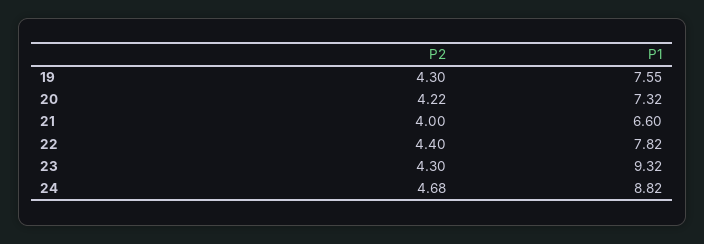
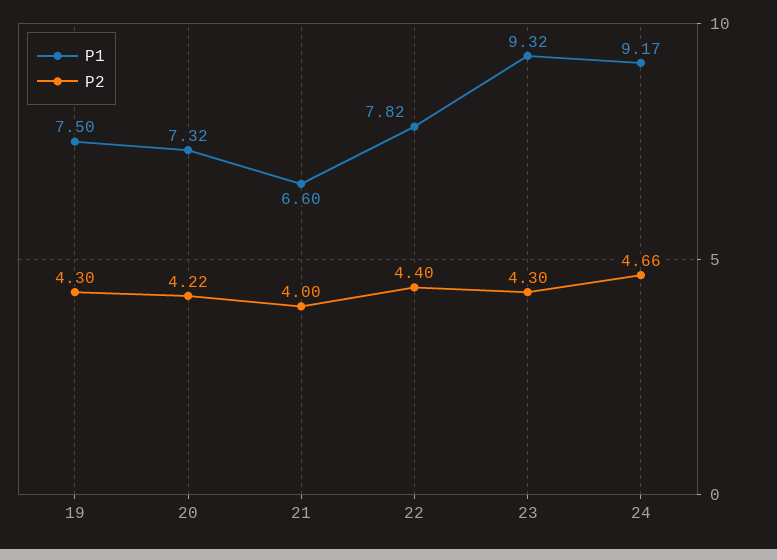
  {
    "P2": {
      "19": 4.3,
      "20": 4.22,
      "21": 4,
      "22": 4.4,
      "23": 4.3,
-     "24": 4.68
+     "24": 4.66
    },
    "P1": {
-     "19": 7.55,
+     "19": 7.5,
      "20": 7.32,
      "21": 6.6,
      "22": 7.82,
      "23": 9.32,
-     "24": 8.82
+     "24": 9.17
    }
  }

